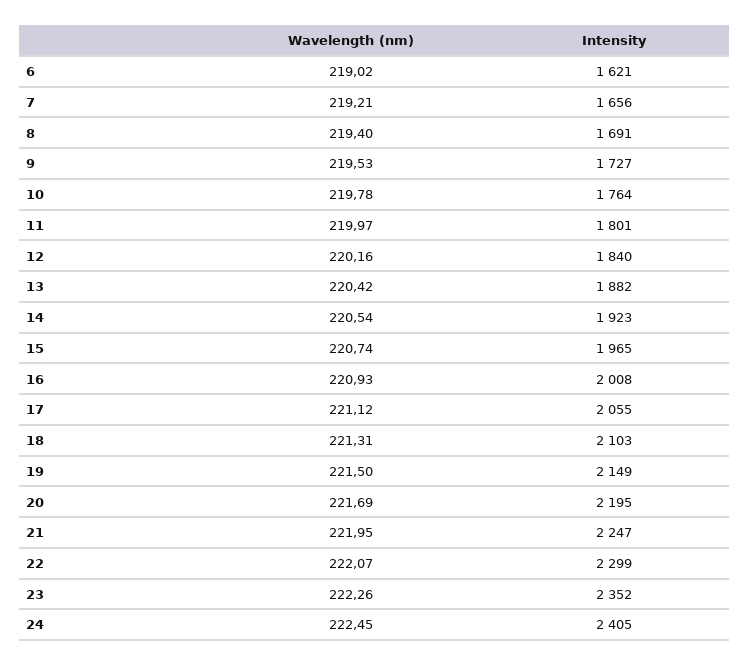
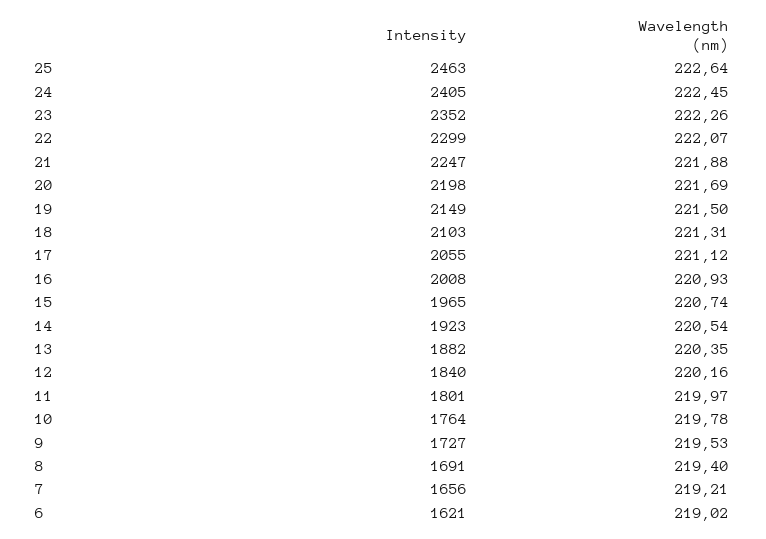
  {
    "Wavelength (nm)": {
      "6": 219.02,
      "7": 219.21,
      "8": 219.4,
      "9": 219.53,
      "10": 219.78,
      "11": 219.97,
      "12": 220.16,
-     "13": 220.42,
+     "13": 220.35,
      "14": 220.54,
      "15": 220.74,
      "16": 220.93,
      "17": 221.12,
      "18": 221.31,
      "19": 221.5,
      "20": 221.69,
-     "21": 221.95,
+     "21": 221.88,
      "22": 222.07,
      "23": 222.26,
-     "24": 222.45
+     "24": 222.45,
+     "25": 222.64
    },
    "Intensity": {
      "6": 1621,
      "7": 1656,
      "8": 1691,
      "9": 1727,
      "10": 1764,
      "11": 1801,
      "12": 1840,
      "13": 1882,
      "14": 1923,
      "15": 1965,
      "16": 2008,
      "17": 2055,
      "18": 2103,
      "19": 2149,
-     "20": 2195,
+     "20": 2198,
      "21": 2247,
      "22": 2299,
      "23": 2352,
-     "24": 2405
+     "24": 2405,
+     "25": 2463
    }
  }

